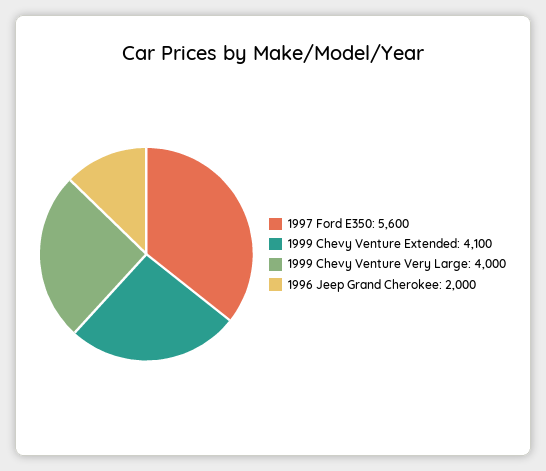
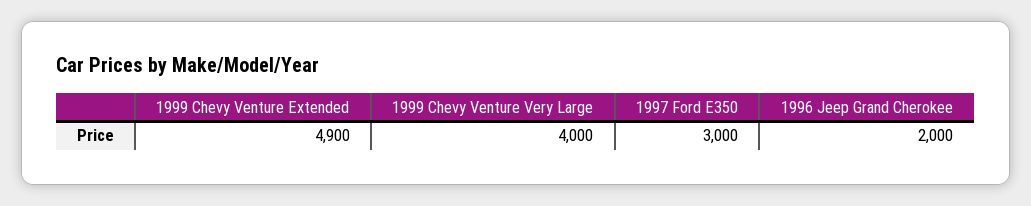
  {
-   "1997 Ford E350": 5600,
+   "1997 Ford E350": 3000,
-   "1999 Chevy Venture Extended": 4100,
+   "1999 Chevy Venture Extended": 4900,
    "1999 Chevy Venture Very Large": 4000,
    "1996 Jeep Grand Cherokee": 2000
  }

